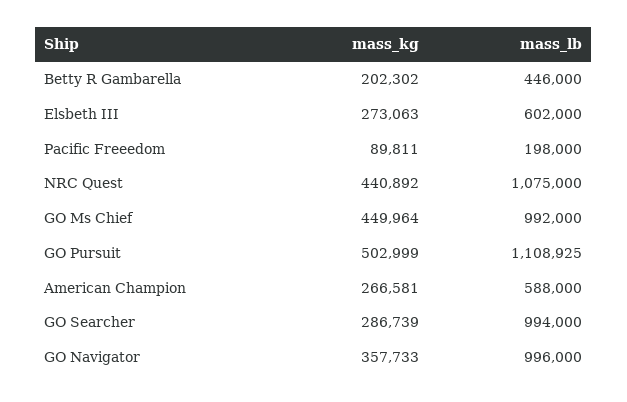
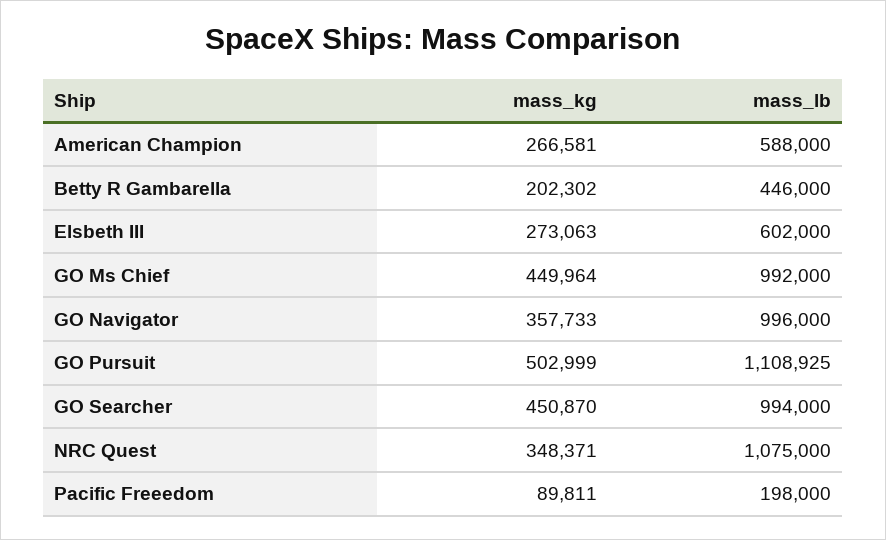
  {
    "mass_kg": {
      "Betty R Gambarella": 202302,
      "Elsbeth III": 273063,
      "Pacific Freeedom": 89811,
-     "NRC Quest": 440892,
+     "NRC Quest": 348371,
      "GO Ms Chief": 449964,
      "GO Pursuit": 502999,
      "American Champion": 266581,
-     "GO Searcher": 286739,
+     "GO Searcher": 450870,
      "GO Navigator": 357733
    },
    "mass_lb": {
      "Betty R Gambarella": 446000,
      "Elsbeth III": 602000,
      "Pacific Freeedom": 198000,
      "NRC Quest": 1075000,
      "GO Ms Chief": 992000,
      "GO Pursuit": 1108925,
      "American Champion": 588000,
      "GO Searcher": 994000,
      "GO Navigator": 996000
    }
  }

